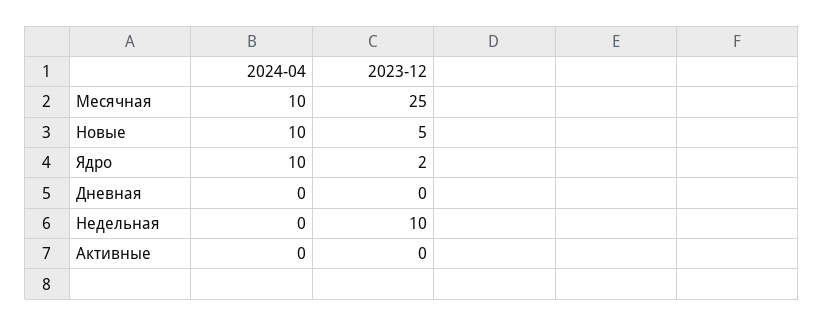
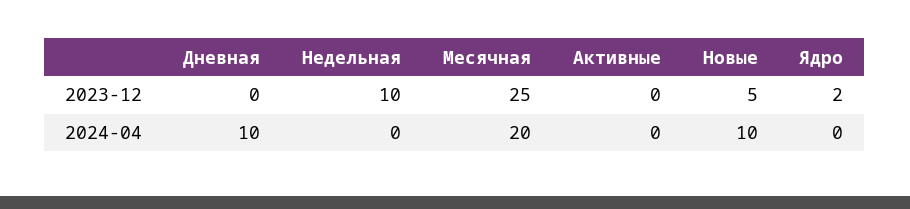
  {
    "2024-04": {
-     "Месячная": 10,
+     "Месячная": 20,
      "Новые": 10,
-     "Ядро": 10,
+     "Ядро": 0,
-     "Дневная": 0,
+     "Дневная": 10,
      "Недельная": 0,
      "Активные": 0
    },
    "2023-12": {
      "Месячная": 25,
      "Новые": 5,
      "Ядро": 2,
      "Дневная": 0,
      "Недельная": 10,
      "Активные": 0
    }
  }

